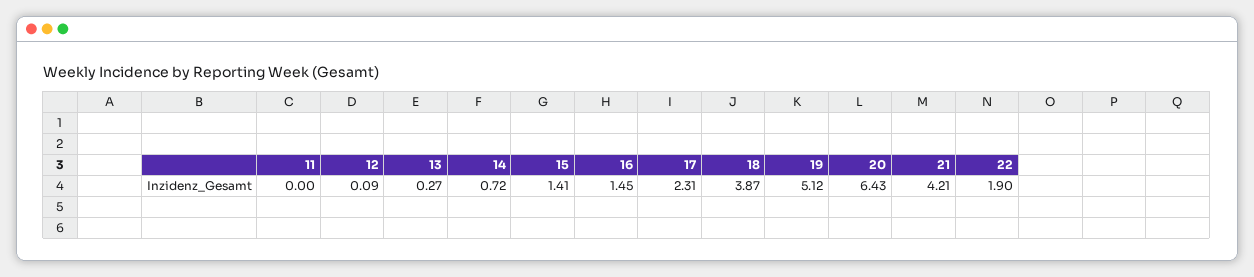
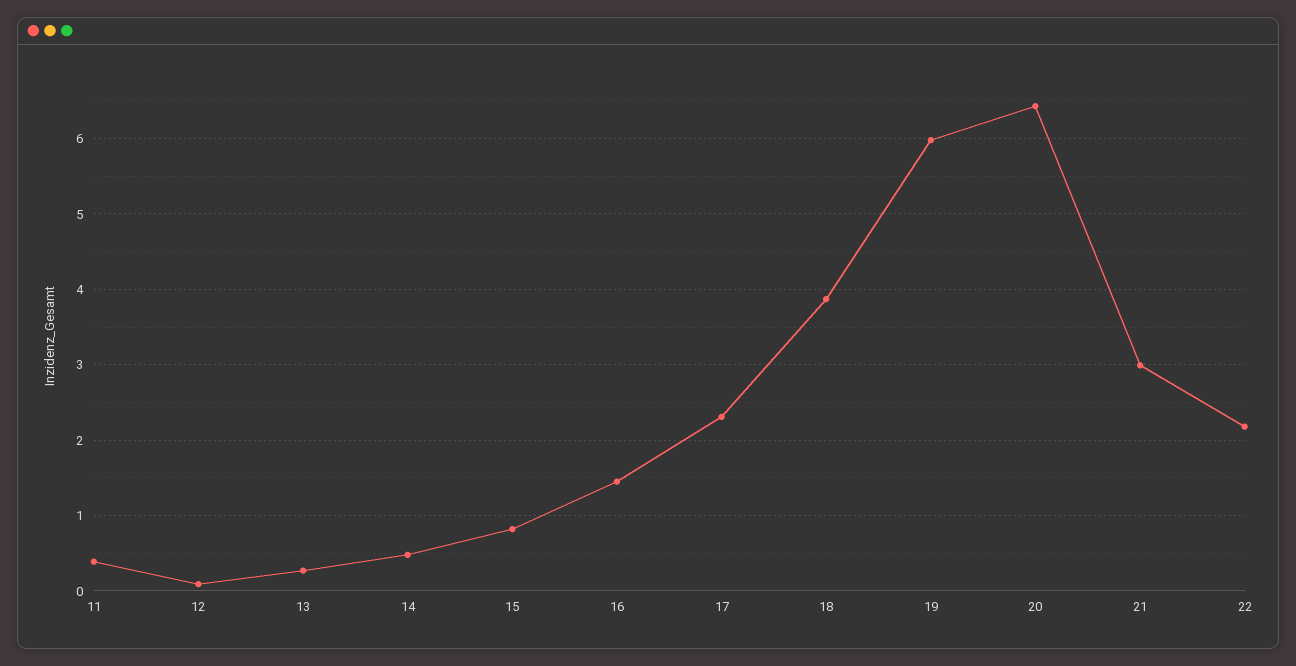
  {
-   "11": 0,
+   "11": 0.4,
    "12": 0.09,
    "13": 0.27,
-   "14": 0.72,
+   "14": 0.5,
-   "15": 1.41,
+   "15": 0.8,
    "16": 1.45,
    "17": 2.31,
    "18": 3.87,
-   "19": 5.12,
+   "19": 6,
    "20": 6.43,
-   "21": 4.21,
+   "21": 3,
-   "22": 1.9
+   "22": 2.2
  }

